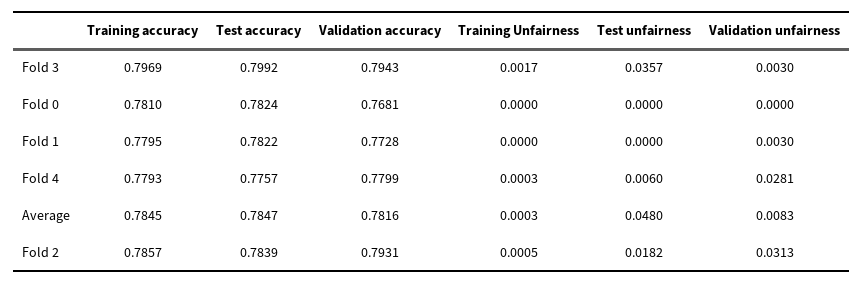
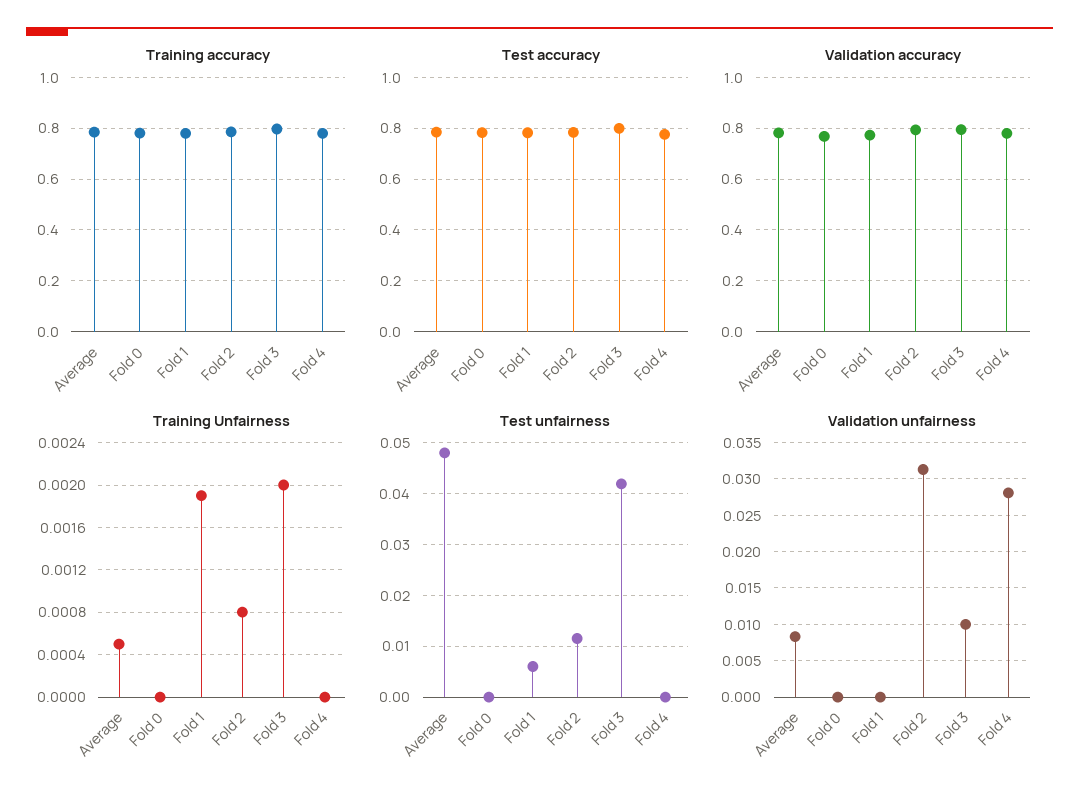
  {
    "Training accuracy": {
      "Fold 3": 0.7969,
      "Fold 0": 0.781,
      "Fold 1": 0.7795,
      "Fold 4": 0.7793,
      "Average": 0.7845,
      "Fold 2": 0.7857
    },
    "Test accuracy": {
      "Fold 3": 0.7992,
      "Fold 0": 0.7824,
      "Fold 1": 0.7822,
      "Fold 4": 0.7757,
      "Average": 0.7847,
      "Fold 2": 0.7839
    },
    "Validation accuracy": {
      "Fold 3": 0.7943,
      "Fold 0": 0.7681,
      "Fold 1": 0.7728,
      "Fold 4": 0.7799,
      "Average": 0.7816,
      "Fold 2": 0.7931
    },
    "Training Unfairness": {
-     "Fold 3": 0.0017,
+     "Fold 3": 0.002,
      "Fold 0": 0,
-     "Fold 1": 0,
+     "Fold 1": 0.0019,
-     "Fold 4": 0.0003,
+     "Fold 4": 0,
-     "Average": 0.0003,
+     "Average": 0.0005,
-     "Fold 2": 0.0005
+     "Fold 2": 0.0008
    },
    "Test unfairness": {
-     "Fold 3": 0.0357,
+     "Fold 3": 0.042,
      "Fold 0": 0,
-     "Fold 1": 0,
+     "Fold 1": 0.006,
-     "Fold 4": 0.006,
+     "Fold 4": 0,
      "Average": 0.048,
-     "Fold 2": 0.0182
+     "Fold 2": 0.012
    },
    "Validation unfairness": {
-     "Fold 3": 0.003,
+     "Fold 3": 0.01,
      "Fold 0": 0,
-     "Fold 1": 0.003,
+     "Fold 1": 0,
      "Fold 4": 0.0281,
      "Average": 0.0083,
      "Fold 2": 0.0313
    }
  }

